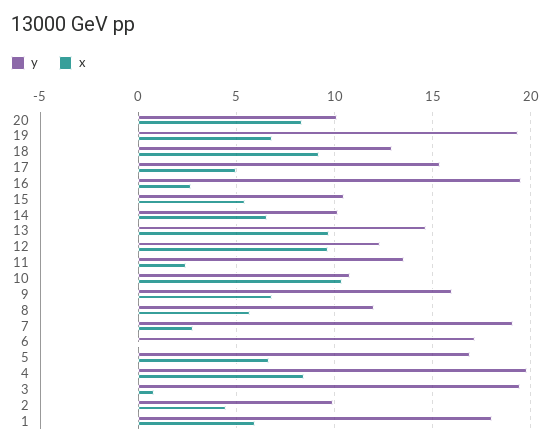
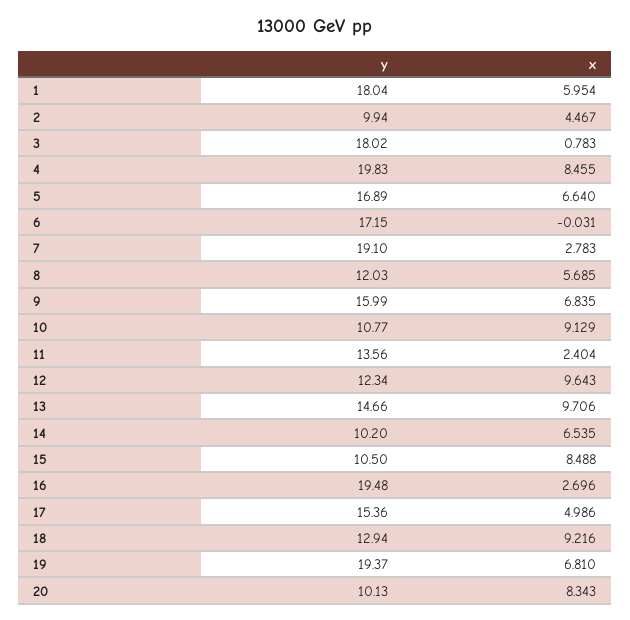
  {
    "y": {
      "20": 10.13,
      "19": 19.37,
      "18": 12.94,
      "17": 15.36,
      "16": 19.48,
      "15": 10.5,
      "14": 10.2,
      "13": 14.66,
      "12": 12.34,
      "11": 13.56,
      "10": 10.77,
      "9": 15.99,
      "8": 12.03,
      "7": 19.1,
      "6": 17.15,
      "5": 16.89,
      "4": 19.83,
-     "3": 19.5,
+     "3": 18.02,
      "2": 9.94,
      "1": 18.04
    },
    "x": {
      "20": 8.343,
      "19": 6.81,
      "18": 9.216,
      "17": 4.986,
      "16": 2.696,
-     "15": 5.5,
+     "15": 8.488,
      "14": 6.535,
      "13": 9.706,
      "12": 9.643,
      "11": 2.404,
-     "10": 10.5,
+     "10": 9.129,
      "9": 6.835,
      "8": 5.685,
      "7": 2.783,
      "6": -0.031,
      "5": 6.64,
      "4": 8.455,
      "3": 0.783,
      "2": 4.467,
      "1": 5.954
    }
  }

